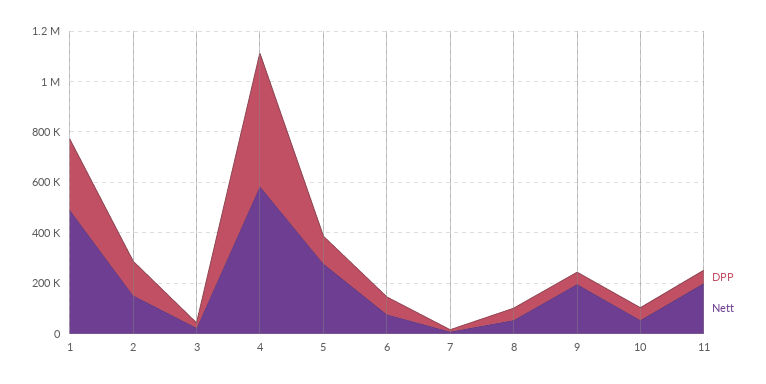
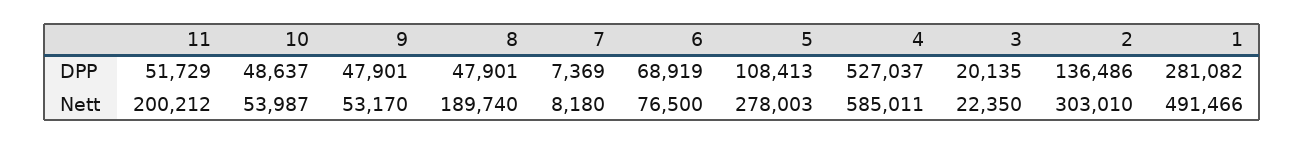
  {
    "DPP": {
      "1": 281082,
      "2": 136486,
      "3": 20135,
      "4": 527037,
      "5": 108413,
      "6": 68919,
      "7": 7369,
      "8": 47901,
      "9": 47901,
      "10": 48637,
      "11": 51729
    },
    "Nett": {
      "1": 491466,
-     "2": 150000,
+     "2": 303010,
      "3": 22350,
      "4": 585011,
      "5": 278003,
      "6": 76500,
      "7": 8180,
-     "8": 50000,
+     "8": 189740,
-     "9": 200000,
+     "9": 53170,
      "10": 53987,
      "11": 200212
    }
  }

